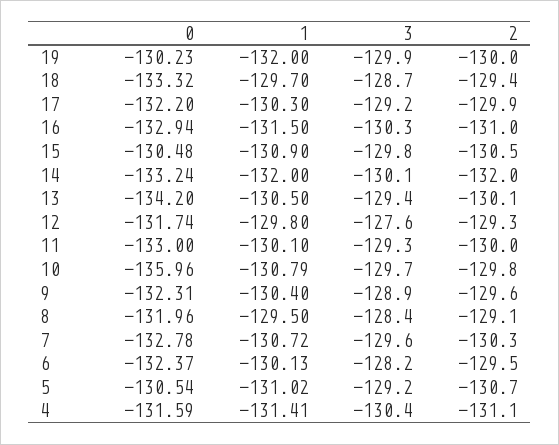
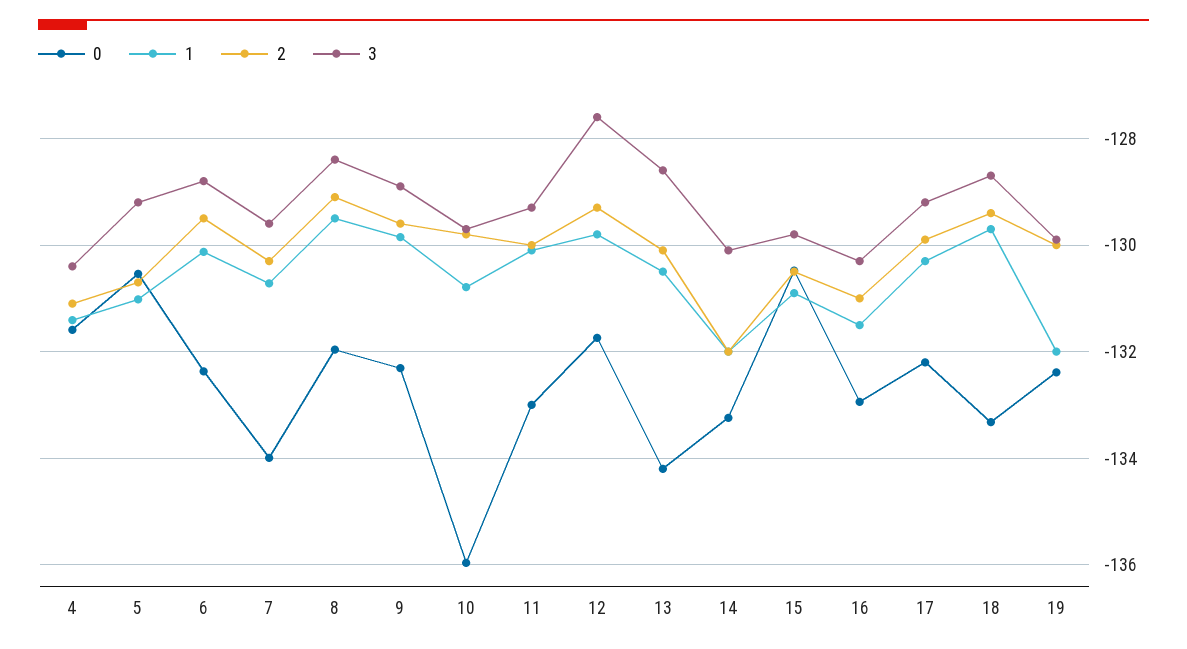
  {
    "0": {
-     "19": -130.23,
+     "19": -132.4,
      "18": -133.32,
      "17": -132.2,
      "16": -132.94,
      "15": -130.48,
      "14": -133.24,
      "13": -134.2,
      "12": -131.74,
      "11": -133,
      "10": -135.96,
      "9": -132.31,
      "8": -131.96,
-     "7": -132.78,
+     "7": -134,
      "6": -132.37,
      "5": -130.54,
      "4": -131.59
    },
    "1": {
      "19": -132,
      "18": -129.7,
      "17": -130.3,
      "16": -131.5,
      "15": -130.9,
      "14": -132,
      "13": -130.5,
      "12": -129.8,
      "11": -130.1,
      "10": -130.79,
-     "9": -130.4,
+     "9": -129.8,
      "8": -129.5,
      "7": -130.72,
      "6": -130.13,
      "5": -131.02,
      "4": -131.41
    },
    "3": {
      "19": -129.9,
      "18": -128.7,
      "17": -129.2,
      "16": -130.3,
      "15": -129.8,
      "14": -130.1,
-     "13": -129.4,
+     "13": -128.6,
      "12": -127.6,
      "11": -129.3,
      "10": -129.7,
      "9": -128.9,
      "8": -128.4,
      "7": -129.6,
-     "6": -128.2,
+     "6": -128.8,
      "5": -129.2,
      "4": -130.4
    },
    "2": {
      "19": -130,
      "18": -129.4,
      "17": -129.9,
      "16": -131,
      "15": -130.5,
      "14": -132,
      "13": -130.1,
      "12": -129.3,
      "11": -130,
      "10": -129.8,
      "9": -129.6,
      "8": -129.1,
      "7": -130.3,
      "6": -129.5,
      "5": -130.7,
      "4": -131.1
    }
  }

